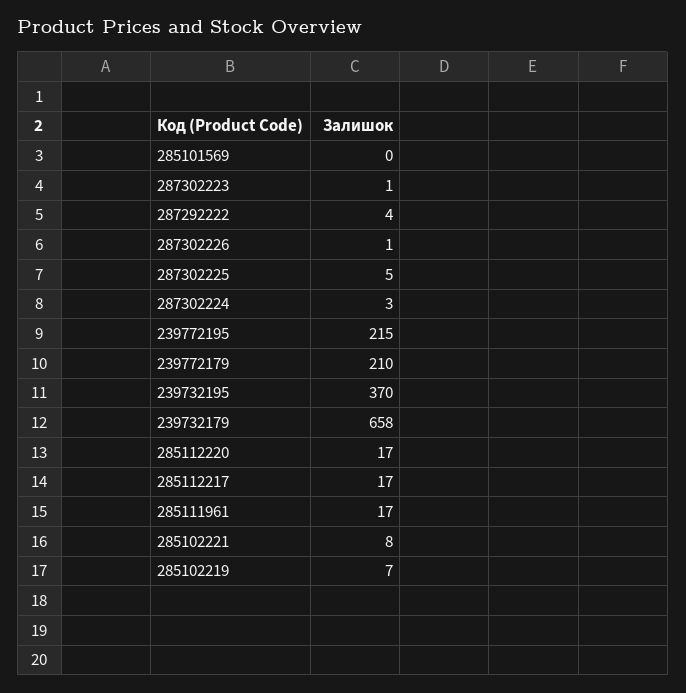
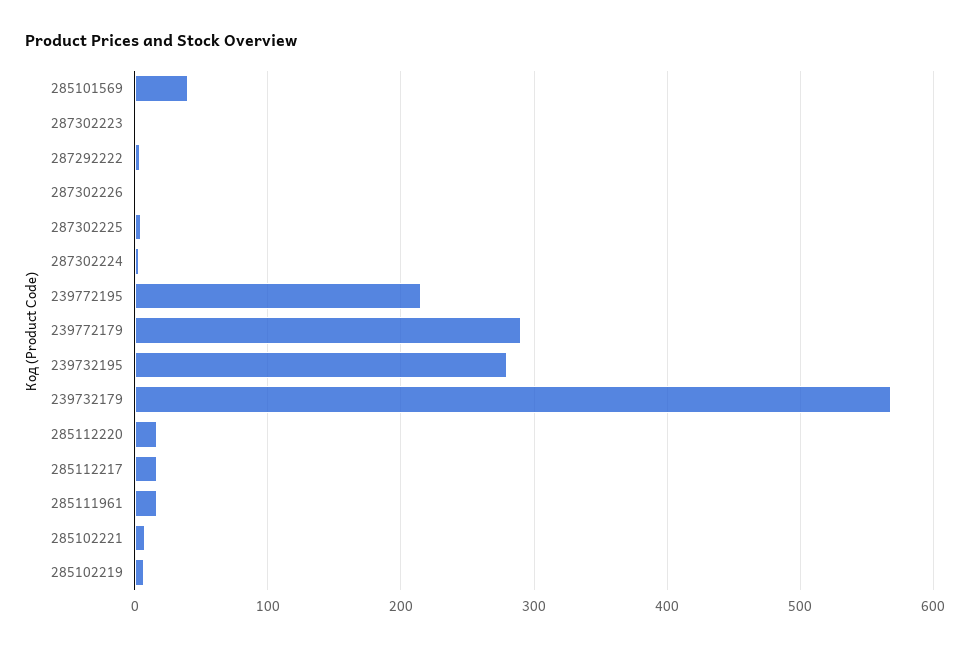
  {
-   "285101569": 0,
+   "285101569": 40,
    "287302223": 1,
    "287292222": 4,
    "287302226": 1,
    "287302225": 5,
    "287302224": 3,
    "239772195": 215,
-   "239772179": 210,
+   "239772179": 290,
-   "239732195": 370,
+   "239732195": 280,
-   "239732179": 658,
+   "239732179": 570,
    "285112220": 17,
    "285112217": 17,
    "285111961": 17,
    "285102221": 8,
    "285102219": 7
  }

